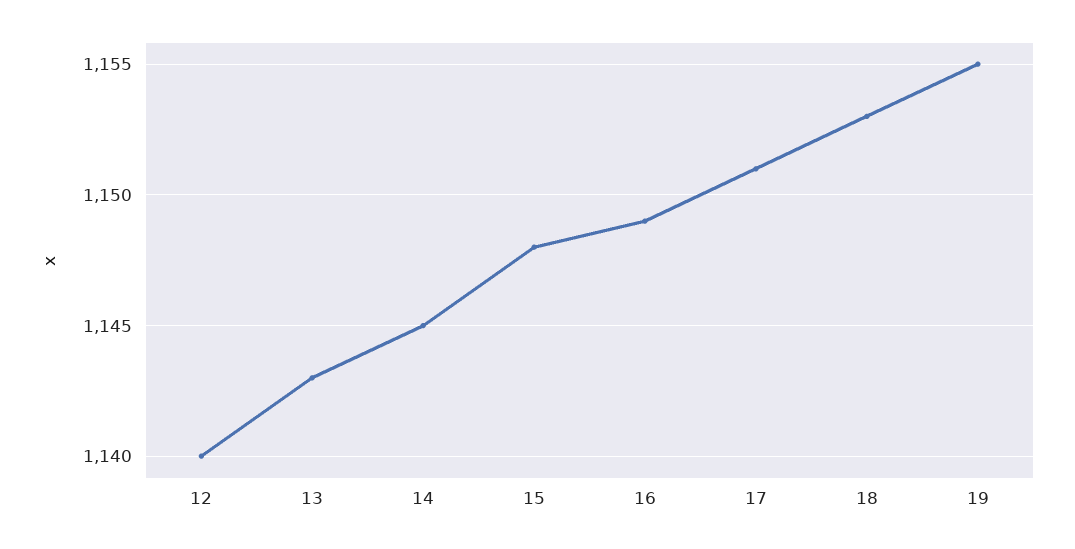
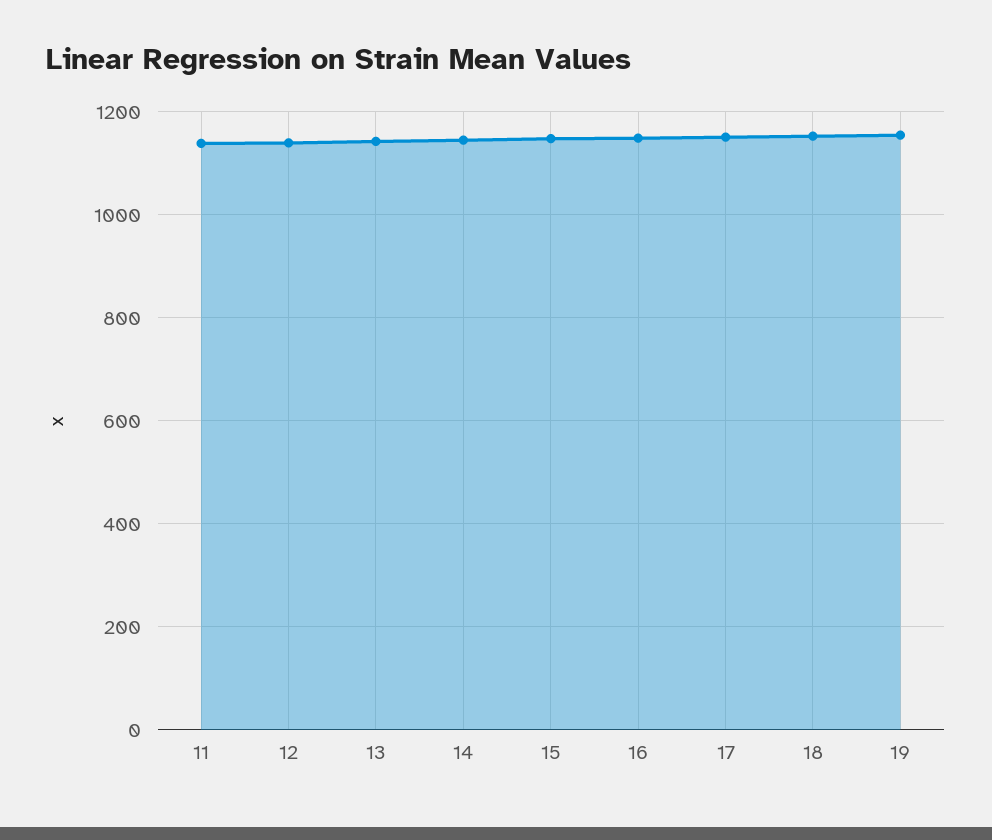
  {
    "12": 1140,
    "13": 1143,
    "14": 1145,
    "15": 1148,
    "16": 1149,
    "17": 1151,
    "18": 1153,
-   "19": 1155
+   "19": 1155,
+   "11": 1140
  }

